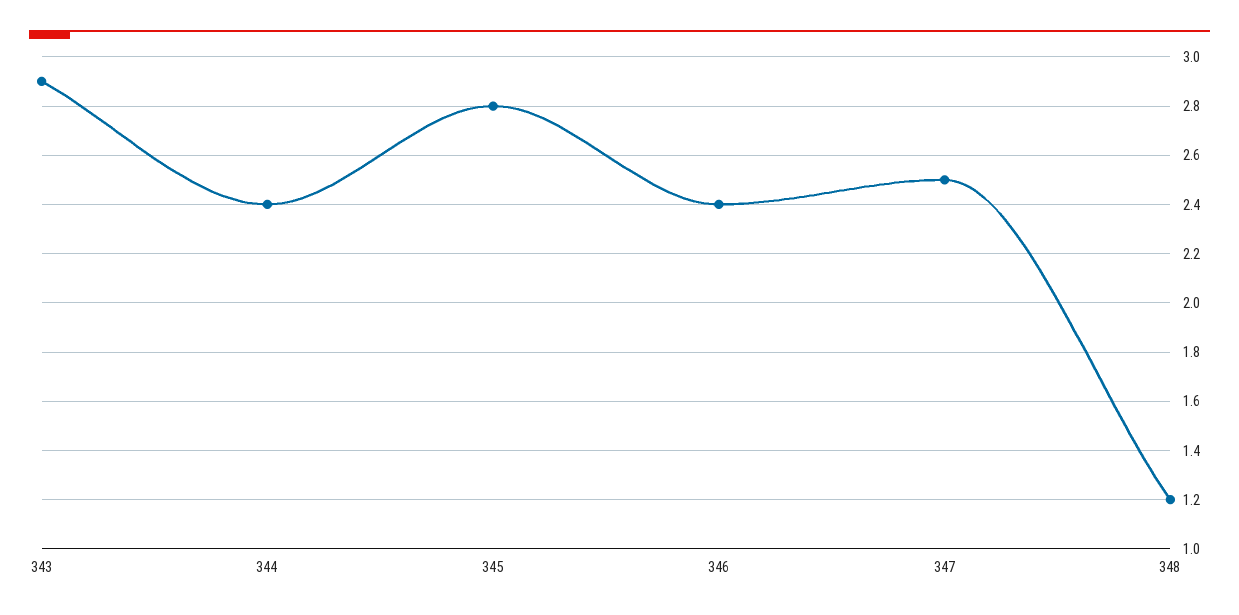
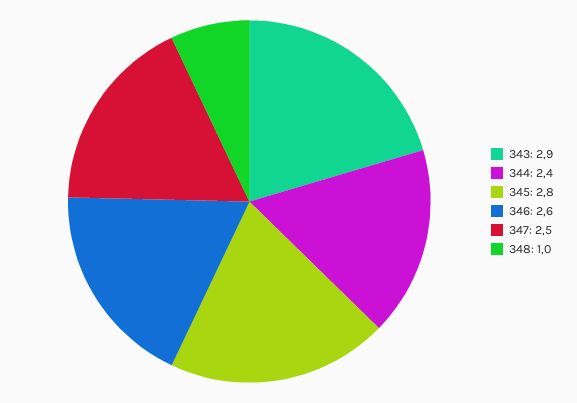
  {
    "343": 2.9,
    "344": 2.4,
    "345": 2.8,
-   "346": 2.4,
+   "346": 2.6,
    "347": 2.5,
-   "348": 1.2
+   "348": 1
  }

